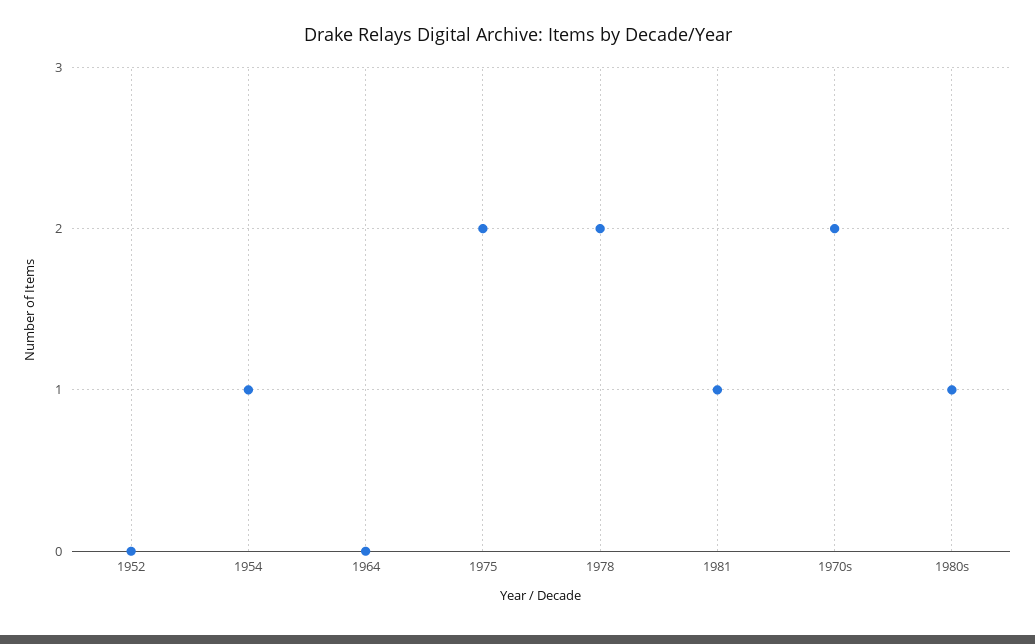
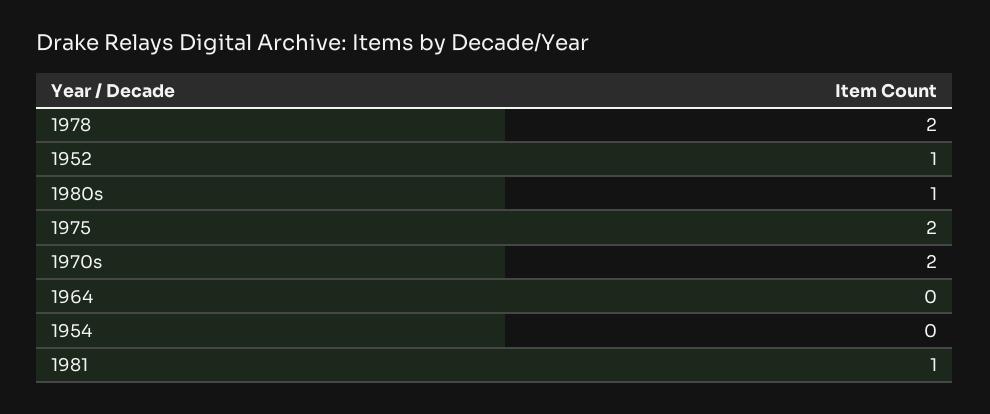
  {
-   "1952": 0,
+   "1952": 1,
-   "1954": 1,
+   "1954": 0,
    "1964": 0,
    "1975": 2,
    "1978": 2,
    "1981": 1,
    "1970s": 2,
    "1980s": 1
  }

